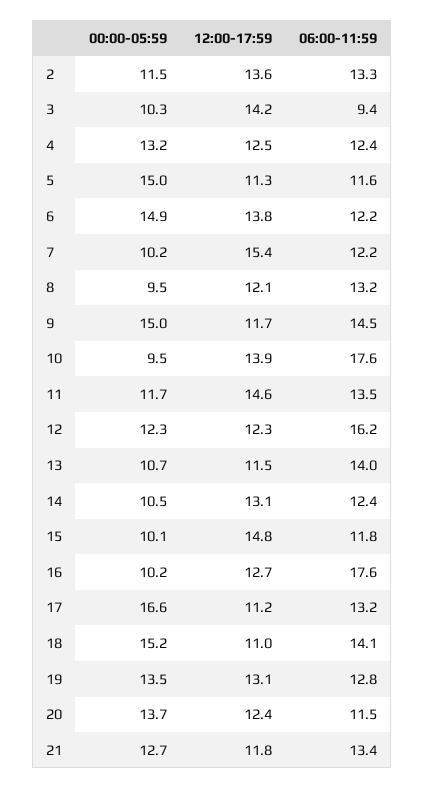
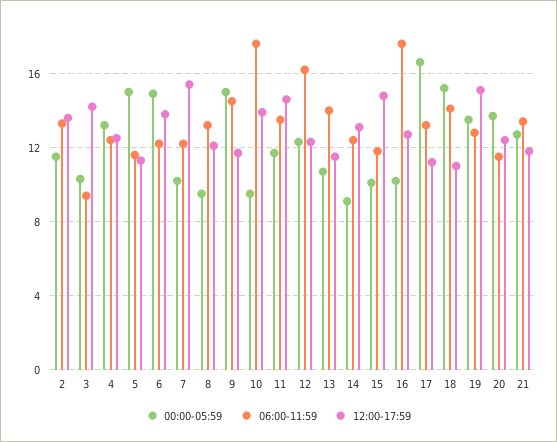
  {
    "00:00-05:59": {
      "2": 11.5,
      "3": 10.3,
      "4": 13.2,
      "5": 15,
      "6": 14.9,
      "7": 10.2,
      "8": 9.5,
      "9": 15,
      "10": 9.5,
      "11": 11.7,
      "12": 12.3,
      "13": 10.7,
-     "14": 10.5,
+     "14": 9,
      "15": 10.1,
      "16": 10.2,
      "17": 16.6,
      "18": 15.2,
      "19": 13.5,
      "20": 13.7,
      "21": 12.7
    },
    "12:00-17:59": {
      "2": 13.6,
      "3": 14.2,
      "4": 12.5,
      "5": 11.3,
      "6": 13.8,
      "7": 15.4,
      "8": 12.1,
      "9": 11.7,
      "10": 13.9,
      "11": 14.6,
      "12": 12.3,
      "13": 11.5,
      "14": 13.1,
      "15": 14.8,
      "16": 12.7,
      "17": 11.2,
      "18": 11,
-     "19": 13.1,
+     "19": 15,
      "20": 12.4,
      "21": 11.8
    },
    "06:00-11:59": {
      "2": 13.3,
      "3": 9.4,
      "4": 12.4,
      "5": 11.6,
      "6": 12.2,
      "7": 12.2,
      "8": 13.2,
      "9": 14.5,
      "10": 17.6,
      "11": 13.5,
      "12": 16.2,
      "13": 14,
      "14": 12.4,
      "15": 11.8,
      "16": 17.6,
      "17": 13.2,
      "18": 14.1,
      "19": 12.8,
      "20": 11.5,
      "21": 13.4
    }
  }

